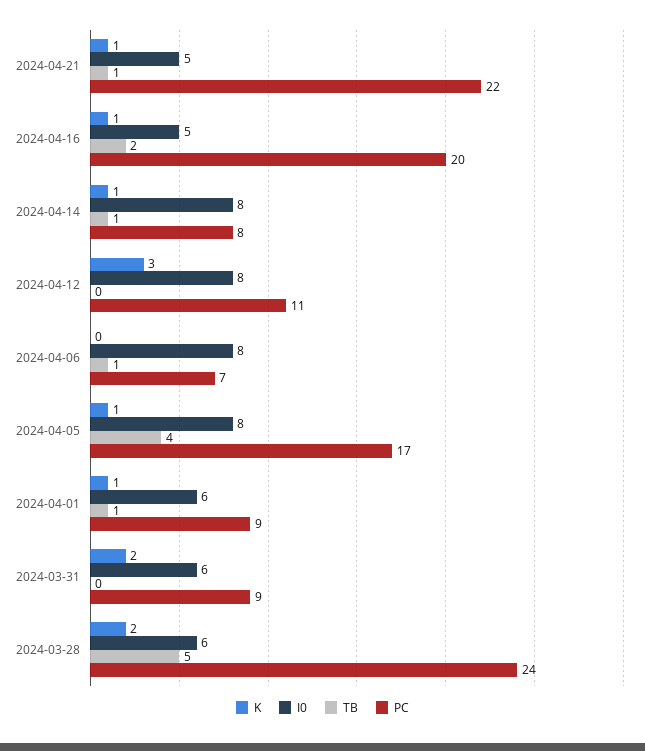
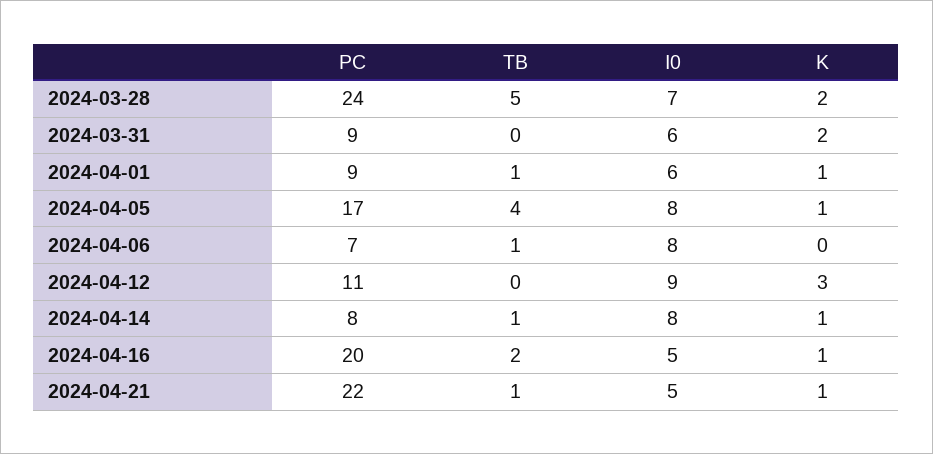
  {
    "K": {
      "2024-04-21": 1,
      "2024-04-16": 1,
      "2024-04-14": 1,
      "2024-04-12": 3,
      "2024-04-06": 0,
      "2024-04-05": 1,
      "2024-04-01": 1,
      "2024-03-31": 2,
      "2024-03-28": 2
    },
    "I0": {
      "2024-04-21": 5,
      "2024-04-16": 5,
      "2024-04-14": 8,
-     "2024-04-12": 8,
+     "2024-04-12": 9,
      "2024-04-06": 8,
      "2024-04-05": 8,
      "2024-04-01": 6,
      "2024-03-31": 6,
-     "2024-03-28": 6
+     "2024-03-28": 7
    },
    "TB": {
      "2024-04-21": 1,
      "2024-04-16": 2,
      "2024-04-14": 1,
      "2024-04-12": 0,
      "2024-04-06": 1,
      "2024-04-05": 4,
      "2024-04-01": 1,
      "2024-03-31": 0,
      "2024-03-28": 5
    },
    "PC": {
      "2024-04-21": 22,
      "2024-04-16": 20,
      "2024-04-14": 8,
      "2024-04-12": 11,
      "2024-04-06": 7,
      "2024-04-05": 17,
      "2024-04-01": 9,
      "2024-03-31": 9,
      "2024-03-28": 24
    }
  }

